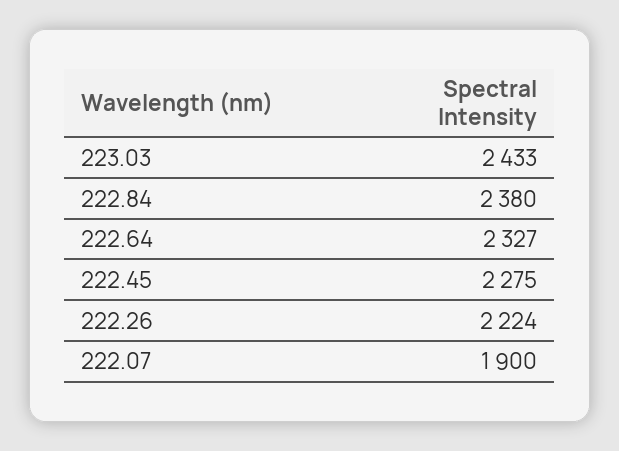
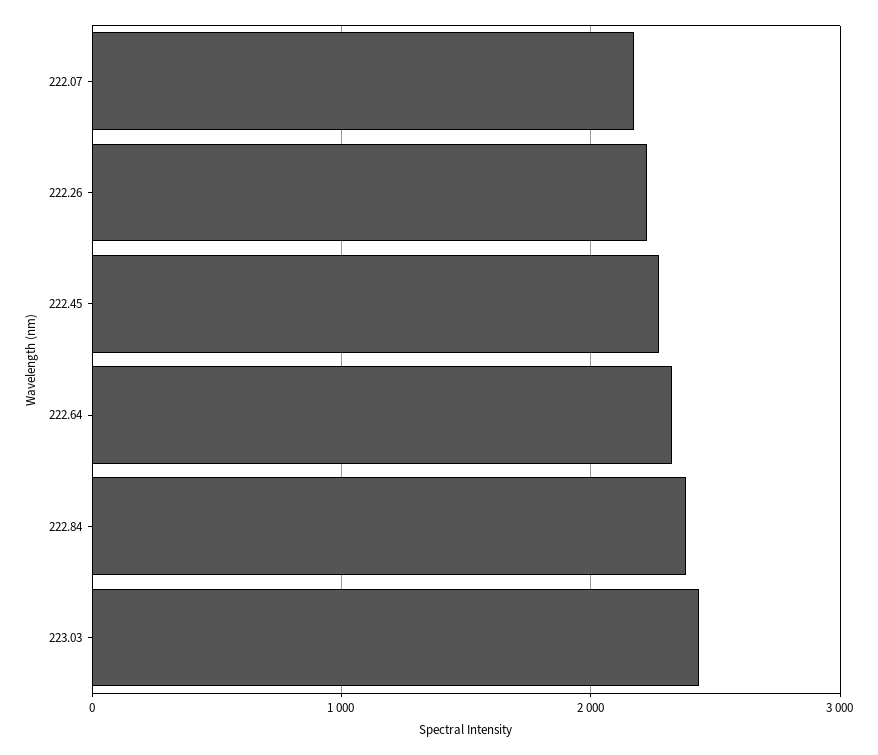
  {
    "223.03": 2433,
    "222.84": 2380,
    "222.64": 2327,
    "222.45": 2275,
    "222.26": 2224,
-   "222.07": 1900
+   "222.07": 2200
  }

